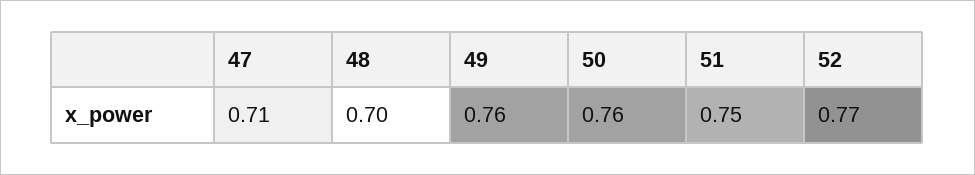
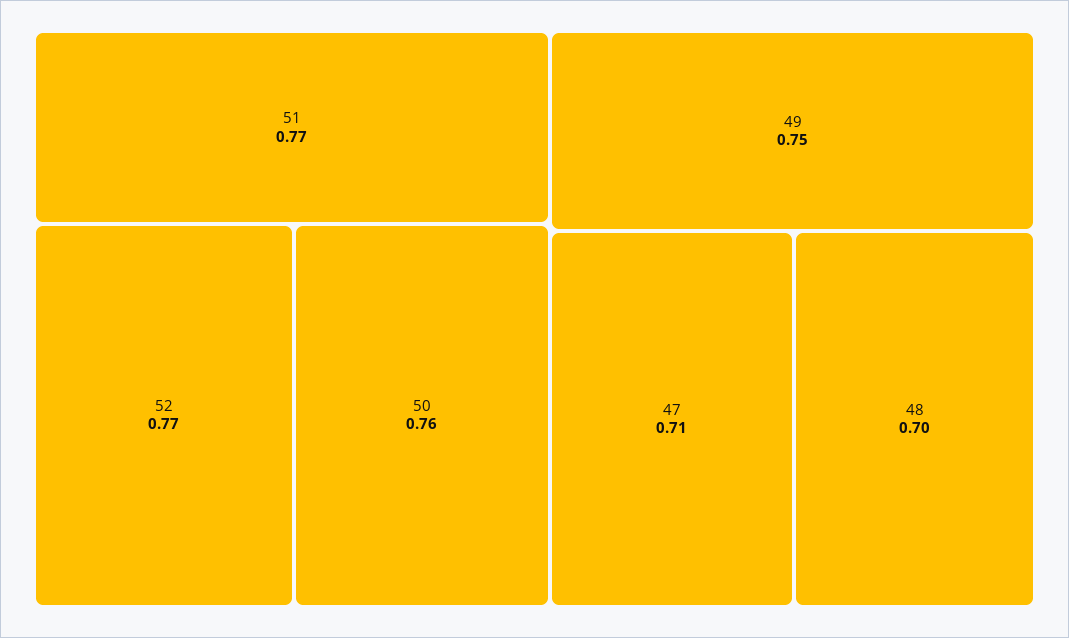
  {
    "47": 0.71,
    "48": 0.7,
-   "49": 0.76,
+   "49": 0.75,
    "50": 0.76,
-   "51": 0.75,
+   "51": 0.77,
    "52": 0.77
  }

